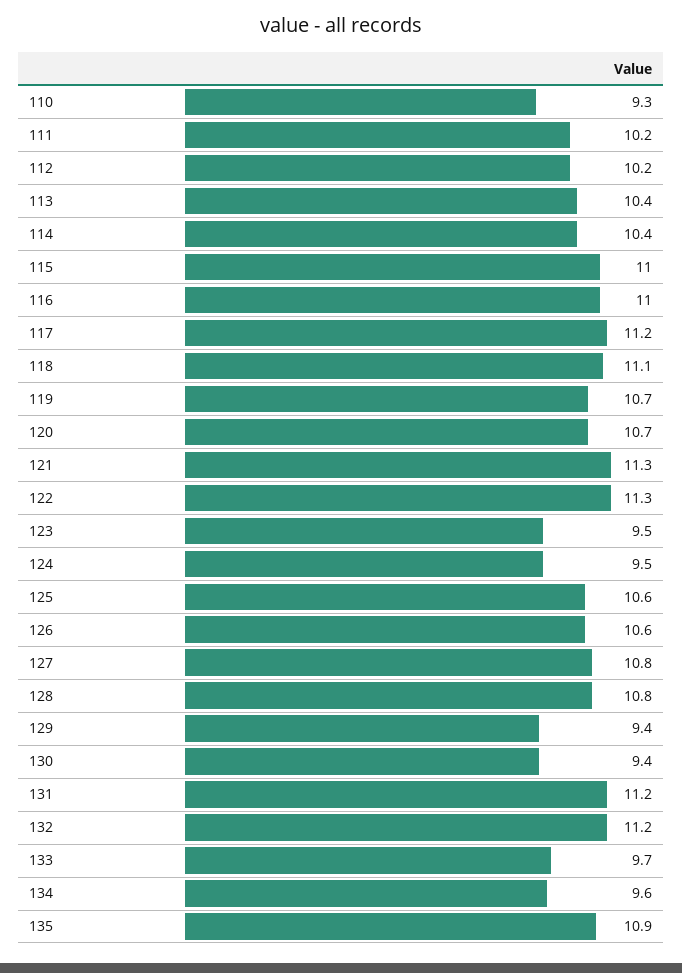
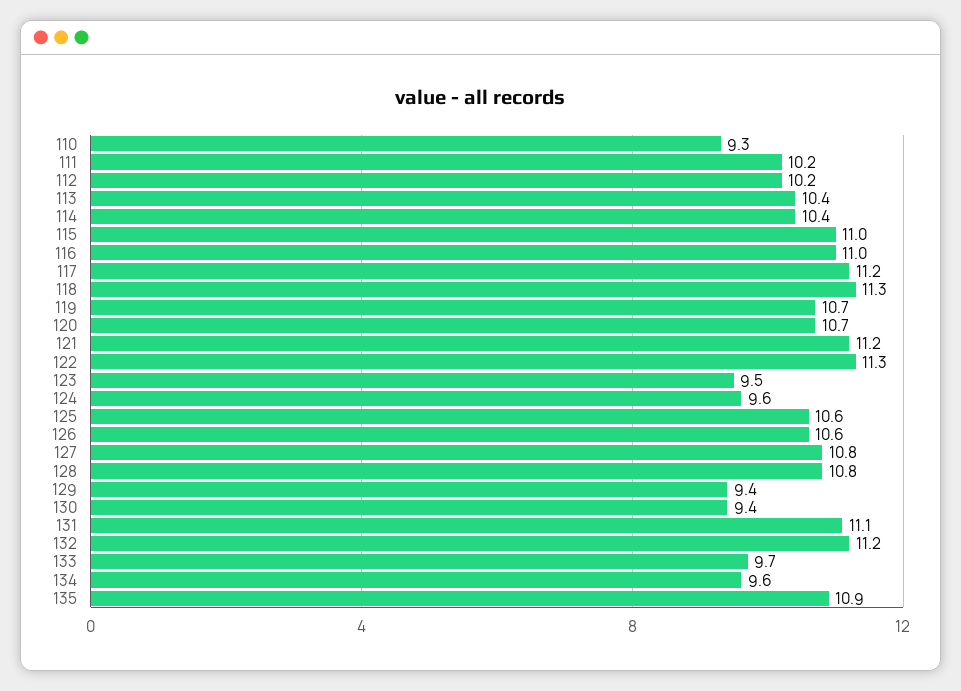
  {
    "110": 9.3,
    "111": 10.2,
    "112": 10.2,
    "113": 10.4,
    "114": 10.4,
    "115": 11,
    "116": 11,
    "117": 11.2,
-   "118": 11.1,
+   "118": 11.3,
    "119": 10.7,
    "120": 10.7,
-   "121": 11.3,
+   "121": 11.2,
    "122": 11.3,
    "123": 9.5,
-   "124": 9.5,
+   "124": 9.6,
    "125": 10.6,
    "126": 10.6,
    "127": 10.8,
    "128": 10.8,
    "129": 9.4,
    "130": 9.4,
-   "131": 11.2,
+   "131": 11.1,
    "132": 11.2,
    "133": 9.7,
    "134": 9.6,
    "135": 10.9
  }

